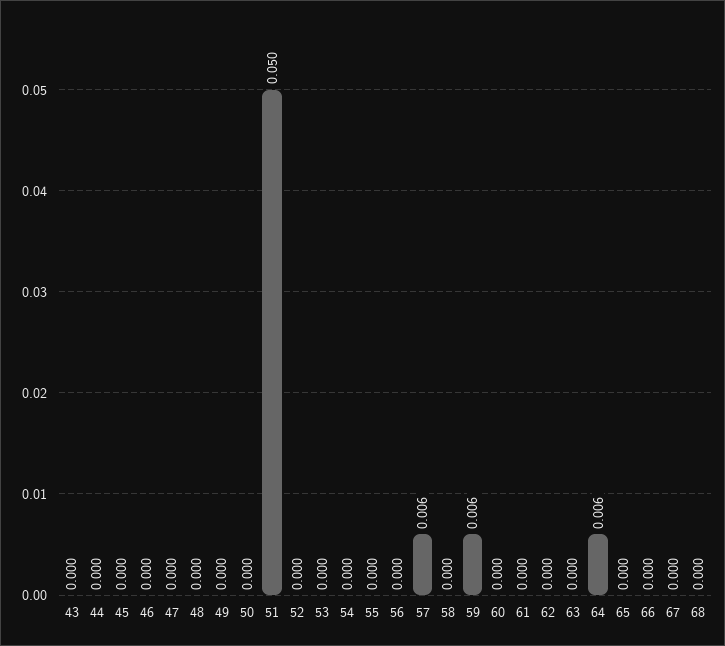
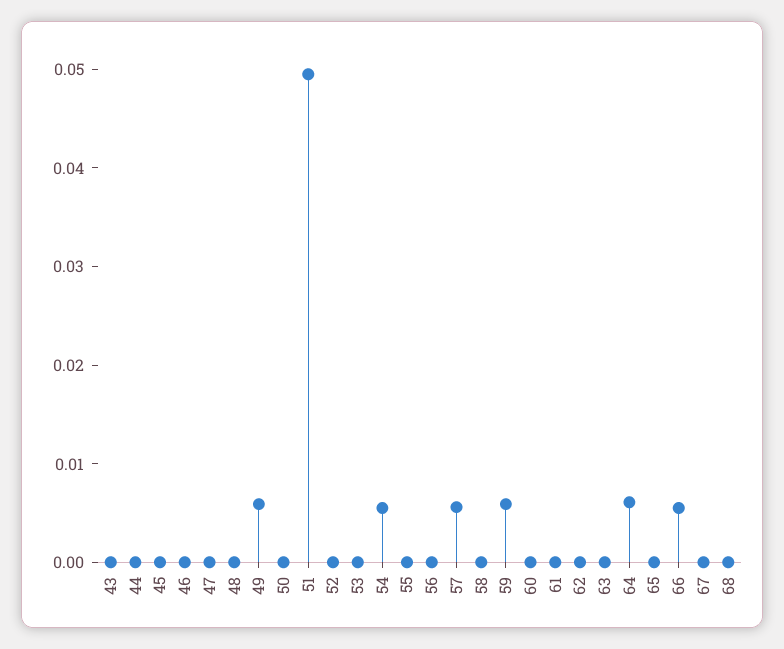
  {
    "43": 0,
    "44": 0,
    "45": 0,
    "46": 0,
    "47": 0,
    "48": 0,
-   "49": 0,
+   "49": 0.006,
    "50": 0,
    "51": 0.05,
    "52": 0,
    "53": 0,
-   "54": 0,
+   "54": 0.006,
    "55": 0,
    "56": 0,
    "57": 0.006,
    "58": 0,
    "59": 0.006,
    "60": 0,
    "61": 0,
    "62": 0,
    "63": 0,
    "64": 0.006,
    "65": 0,
-   "66": 0,
+   "66": 0.006,
    "67": 0,
    "68": 0
  }

